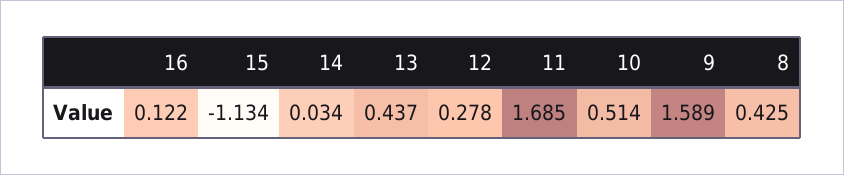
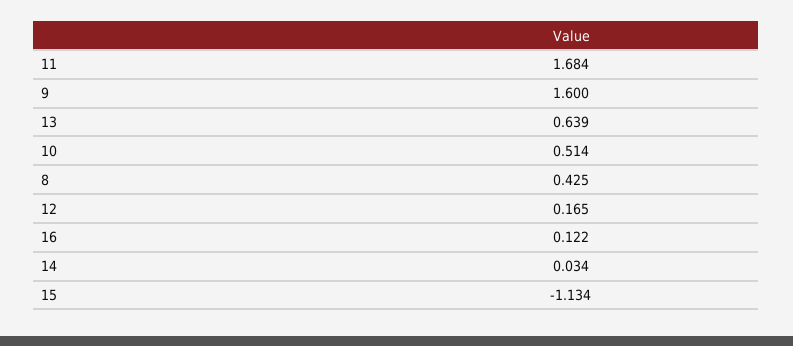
  {
    "16": 0.122,
    "15": -1.134,
    "14": 0.034,
-   "13": 0.437,
+   "13": 0.639,
-   "12": 0.278,
+   "12": 0.165,
-   "11": 1.685,
+   "11": 1.684,
    "10": 0.514,
-   "9": 1.589,
+   "9": 1.6,
    "8": 0.425
  }

